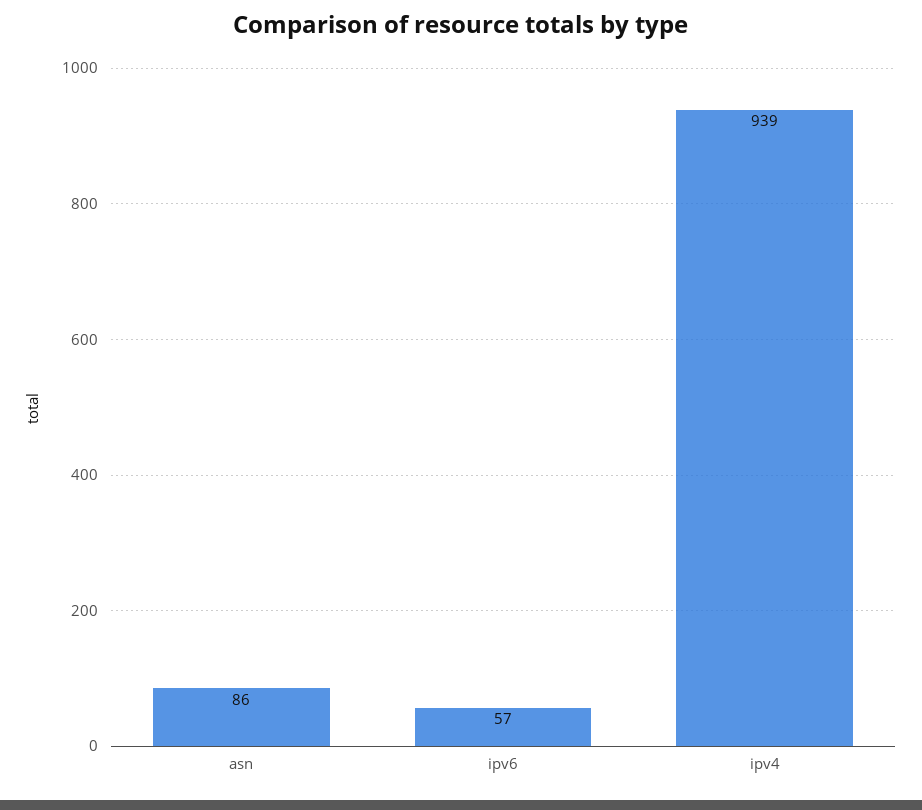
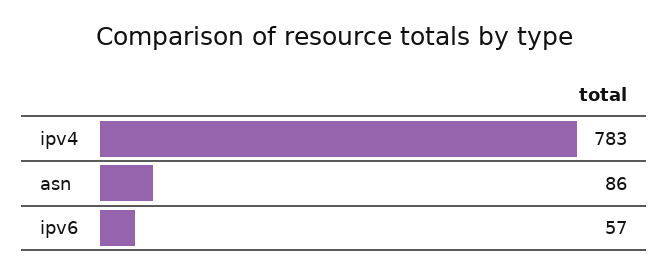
  {
    "asn": 86,
    "ipv6": 57,
-   "ipv4": 939
+   "ipv4": 783
  }

